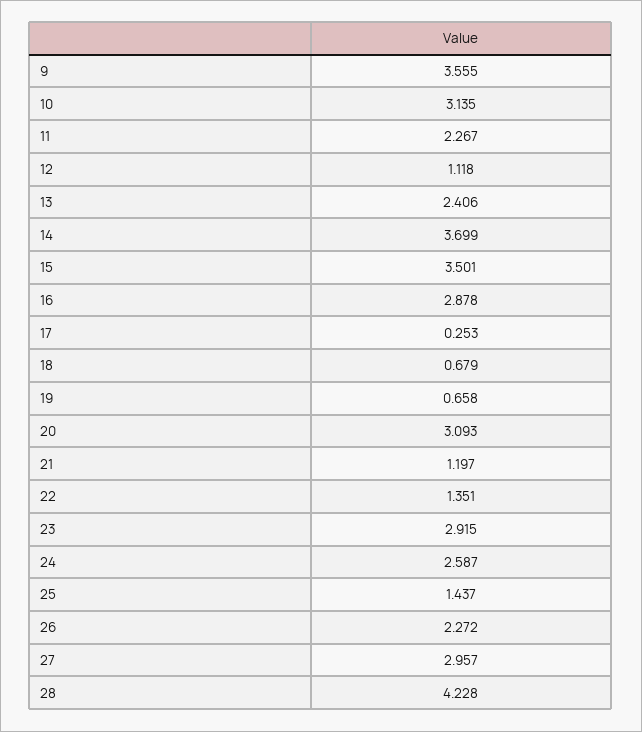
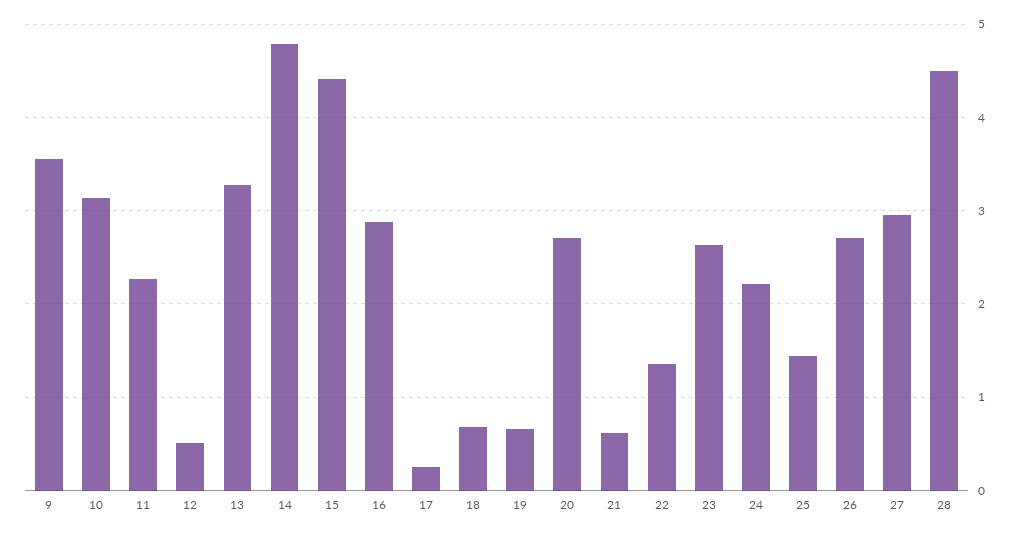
  {
    "9": 3.555,
    "10": 3.135,
    "11": 2.267,
-   "12": 1.118,
+   "12": 0.5,
-   "13": 2.406,
+   "13": 3.3,
-   "14": 3.699,
+   "14": 4.8,
-   "15": 3.501,
+   "15": 4.4,
    "16": 2.878,
    "17": 0.253,
    "18": 0.679,
    "19": 0.658,
-   "20": 3.093,
+   "20": 2.7,
-   "21": 1.197,
+   "21": 0.6,
    "22": 1.351,
-   "23": 2.915,
+   "23": 2.6,
-   "24": 2.587,
+   "24": 2.2,
    "25": 1.437,
-   "26": 2.272,
+   "26": 2.7,
    "27": 2.957,
-   "28": 4.228
+   "28": 4.5
  }

